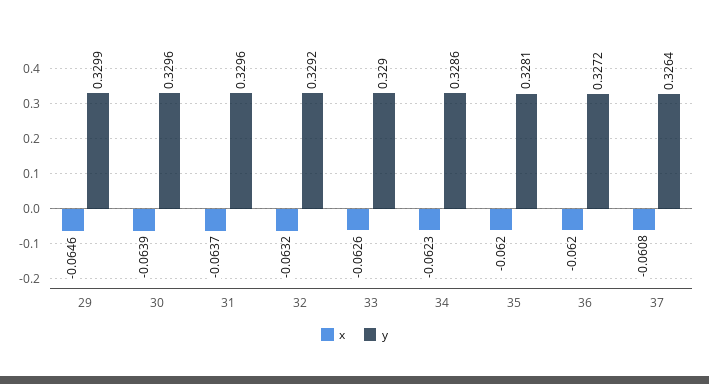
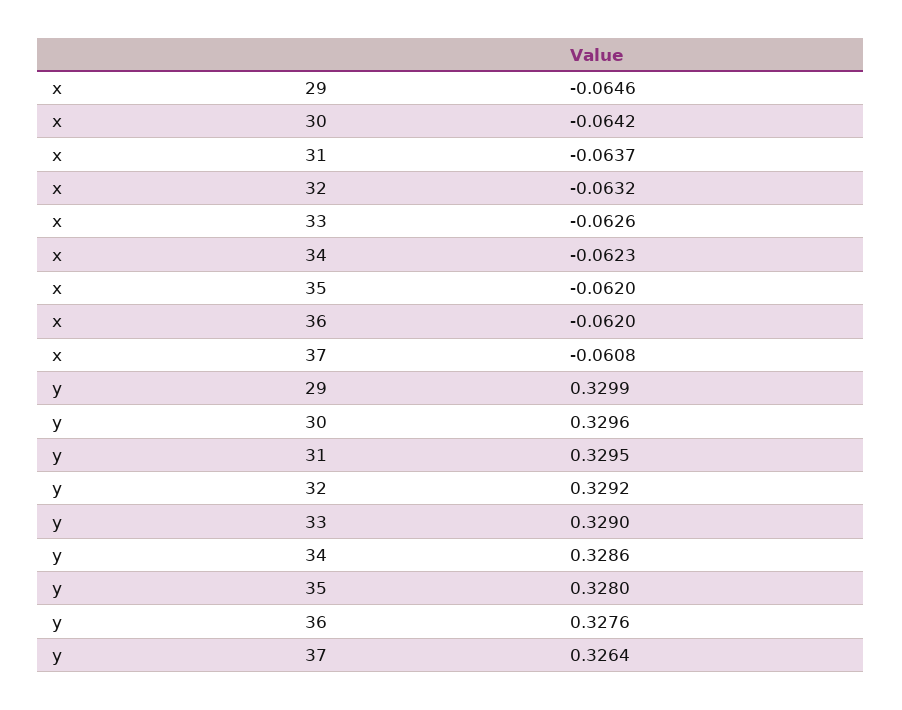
  {
    "x": {
      "29": -0.0646,
-     "30": -0.0639,
+     "30": -0.0642,
      "31": -0.0637,
      "32": -0.0632,
      "33": -0.0626,
      "34": -0.0623,
      "35": -0.062,
      "36": -0.062,
      "37": -0.0608
    },
    "y": {
      "29": 0.3299,
      "30": 0.3296,
-     "31": 0.3296,
+     "31": 0.3295,
      "32": 0.3292,
      "33": 0.329,
      "34": 0.3286,
-     "35": 0.3281,
+     "35": 0.328,
-     "36": 0.3272,
+     "36": 0.3276,
      "37": 0.3264
    }
  }

